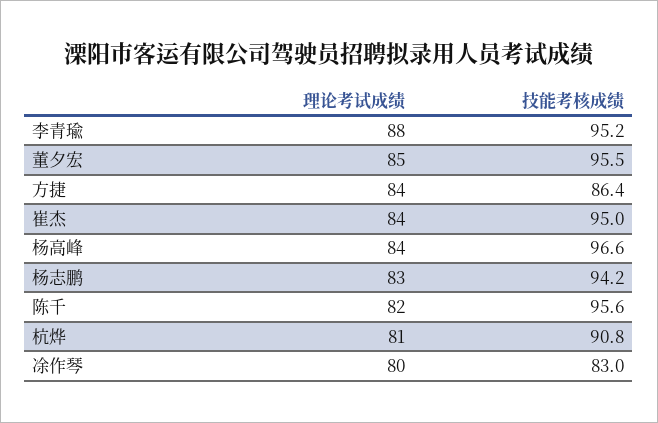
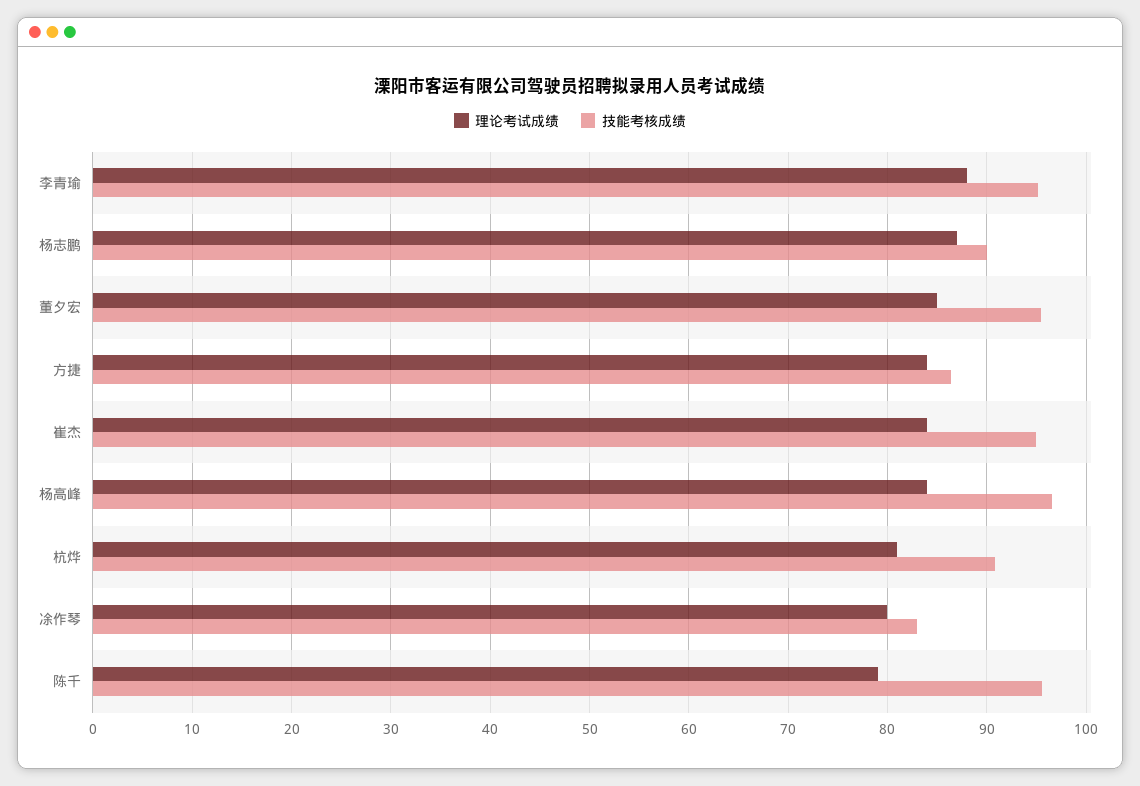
  {
    "理论考试成绩": {
      "李青瑜": 88,
      "董夕宏": 85,
      "方捷": 84,
      "崔杰": 84,
      "杨高峰": 84,
-     "杨志鹏": 83,
+     "杨志鹏": 87,
-     "陈千": 82,
+     "陈千": 79,
      "杭烨": 81,
      "凃作琴": 80
    },
    "技能考核成绩": {
      "李青瑜": 95.2,
      "董夕宏": 95.5,
      "方捷": 86.4,
      "崔杰": 95,
      "杨高峰": 96.6,
-     "杨志鹏": 94.2,
+     "杨志鹏": 90,
      "陈千": 95.6,
      "杭烨": 90.8,
      "凃作琴": 83
    }
  }

